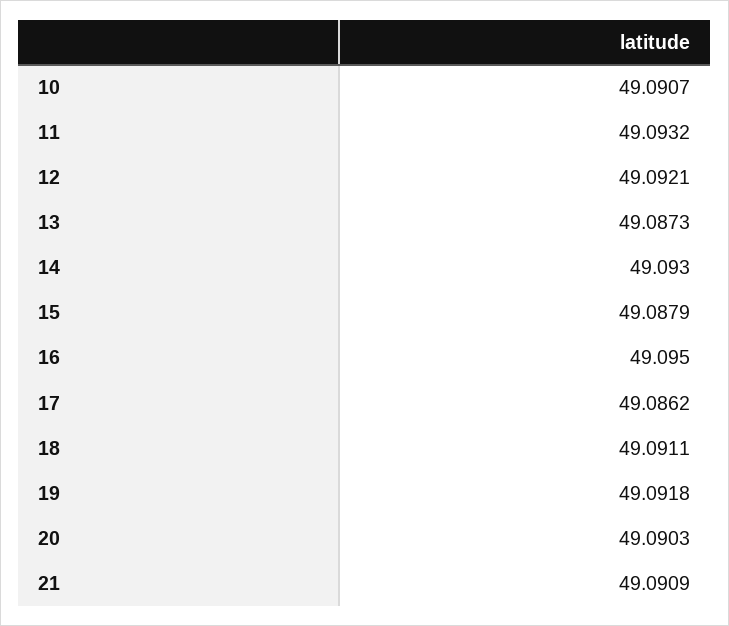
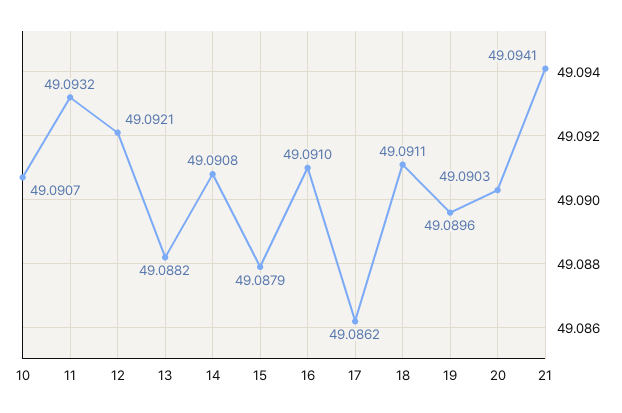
  {
    "10": 49.0907,
    "11": 49.0932,
    "12": 49.0921,
-   "13": 49.0873,
+   "13": 49.0882,
-   "14": 49.093,
+   "14": 49.0908,
    "15": 49.0879,
-   "16": 49.095,
+   "16": 49.091,
    "17": 49.0862,
    "18": 49.0911,
-   "19": 49.0918,
+   "19": 49.0896,
    "20": 49.0903,
-   "21": 49.0909
+   "21": 49.0941
  }

